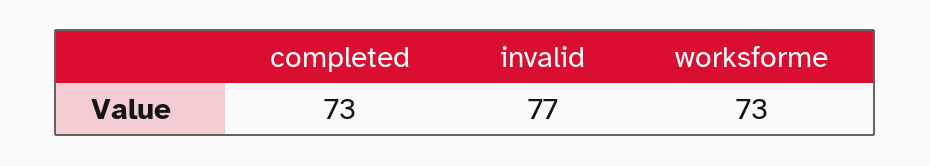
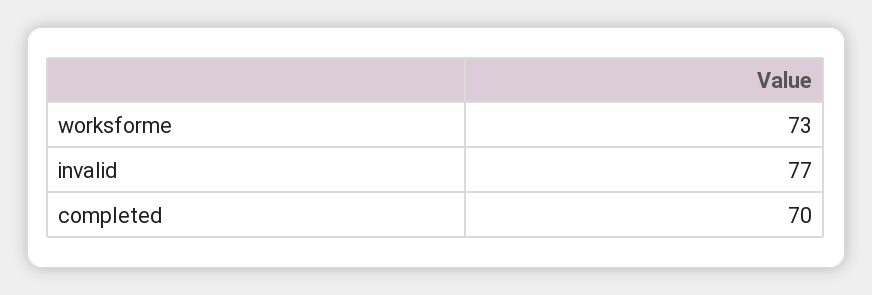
  {
-   "completed": 73,
+   "completed": 70,
    "invalid": 77,
    "worksforme": 73
  }

